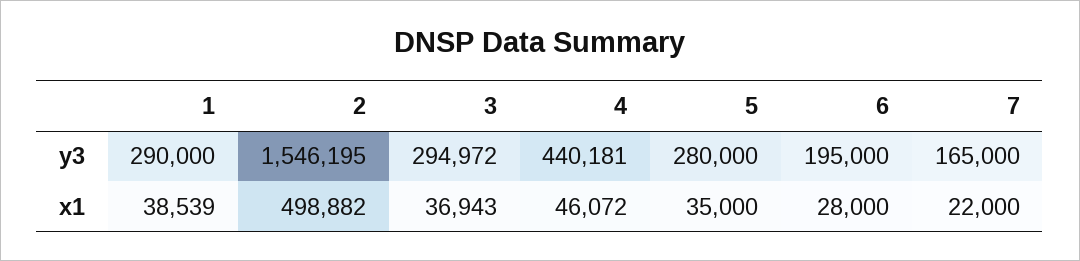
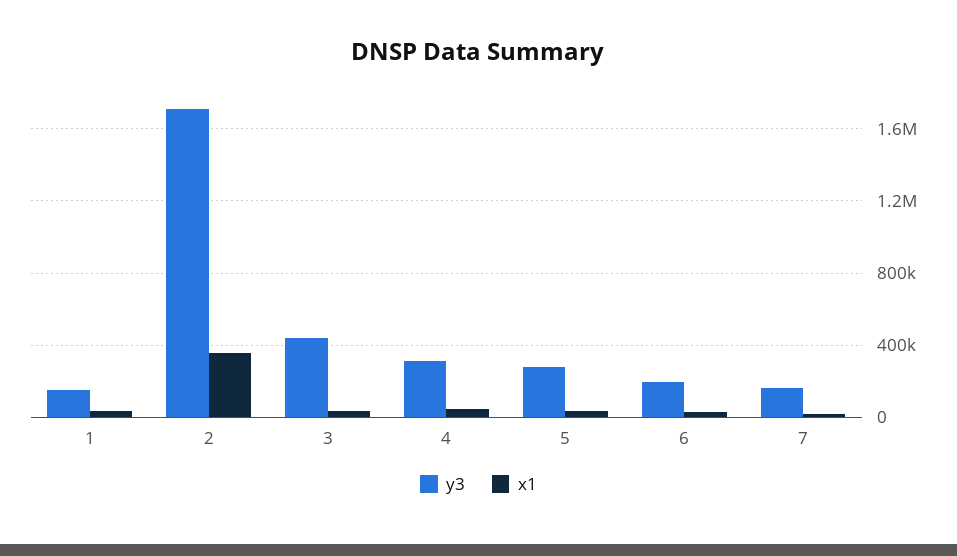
  {
    "y3": {
-     "1": 290000,
+     "1": 150000,
-     "2": 1546195,
+     "2": 1700000,
-     "3": 294972,
+     "3": 450000,
-     "4": 440181,
+     "4": 300000,
      "5": 280000,
      "6": 195000,
      "7": 165000
    },
    "x1": {
      "1": 38539,
-     "2": 498882,
+     "2": 350000,
      "3": 36943,
      "4": 46072,
      "5": 35000,
      "6": 28000,
      "7": 22000
    }
  }

